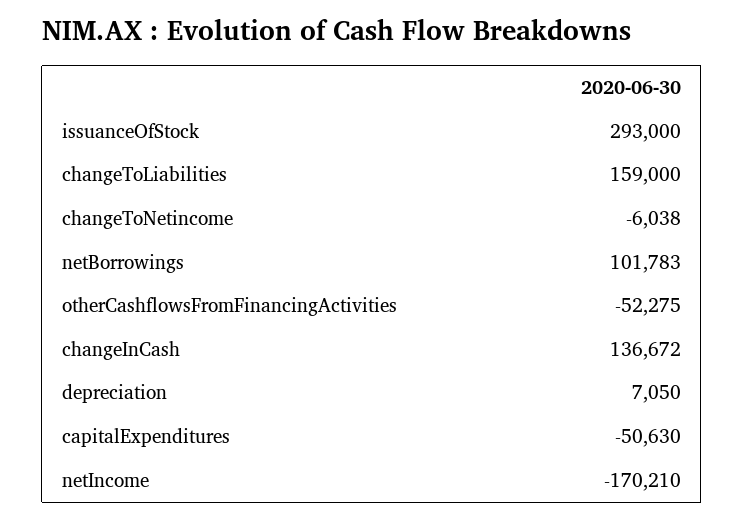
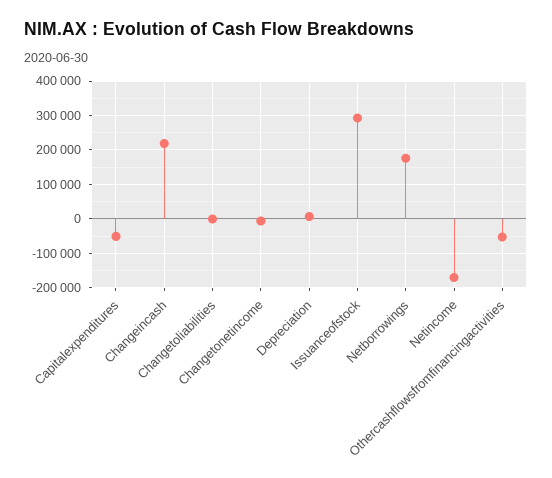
  {
    "issuanceOfStock": 293000,
-   "changeToLiabilities": 159000,
+   "changeToLiabilities": 0,
    "changeToNetincome": -6038,
-   "netBorrowings": 101783,
+   "netBorrowings": 180000,
    "otherCashflowsFromFinancingActivities": -52275,
-   "changeInCash": 136672,
+   "changeInCash": 220000,
    "depreciation": 7050,
    "capitalExpenditures": -50630,
    "netIncome": -170210
  }

